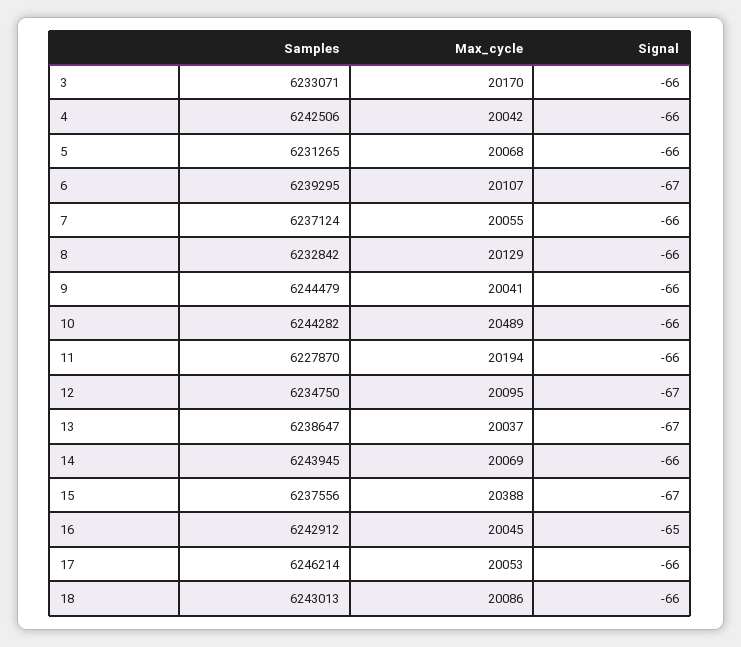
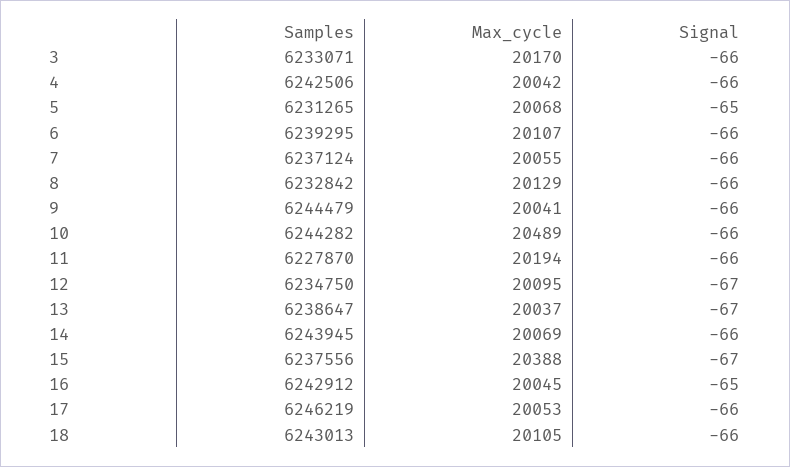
  {
    "Samples": {
      "3": 6233071,
      "4": 6242506,
      "5": 6231265,
      "6": 6239295,
      "7": 6237124,
      "8": 6232842,
      "9": 6244479,
      "10": 6244282,
      "11": 6227870,
      "12": 6234750,
      "13": 6238647,
      "14": 6243945,
      "15": 6237556,
      "16": 6242912,
-     "17": 6246214,
+     "17": 6246219,
      "18": 6243013
    },
    "Max_cycle": {
      "3": 20170,
      "4": 20042,
      "5": 20068,
      "6": 20107,
      "7": 20055,
      "8": 20129,
      "9": 20041,
      "10": 20489,
      "11": 20194,
      "12": 20095,
      "13": 20037,
      "14": 20069,
      "15": 20388,
      "16": 20045,
      "17": 20053,
-     "18": 20086
+     "18": 20105
    },
    "Signal": {
      "3": -66,
      "4": -66,
-     "5": -66,
+     "5": -65,
-     "6": -67,
+     "6": -66,
      "7": -66,
      "8": -66,
      "9": -66,
      "10": -66,
      "11": -66,
      "12": -67,
      "13": -67,
      "14": -66,
      "15": -67,
      "16": -65,
      "17": -66,
      "18": -66
    }
  }

